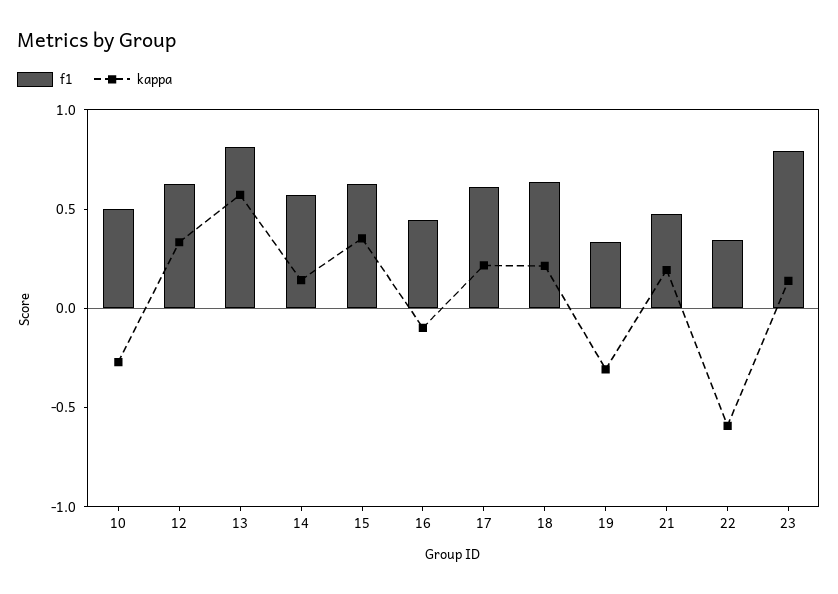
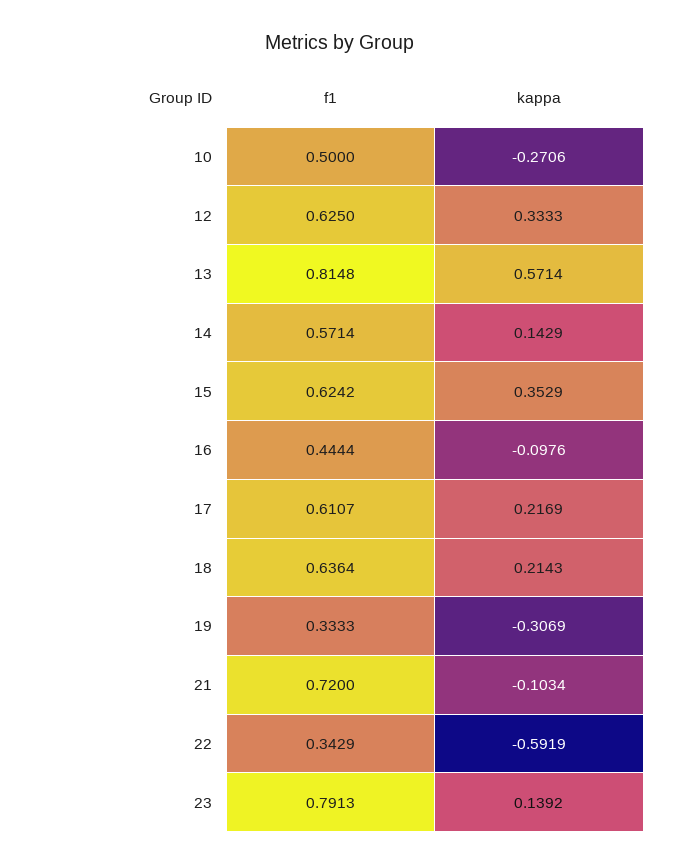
  {
    "f1": {
      "10": 0.5,
      "12": 0.625,
      "13": 0.8148,
      "14": 0.5714,
      "15": 0.6242,
      "16": 0.4444,
      "17": 0.6107,
      "18": 0.6364,
      "19": 0.3333,
-     "21": 0.5,
+     "21": 0.72,
      "22": 0.3429,
      "23": 0.7913
    },
    "kappa": {
      "10": -0.2706,
      "12": 0.3333,
      "13": 0.5714,
      "14": 0.1429,
      "15": 0.3529,
      "16": -0.0976,
      "17": 0.2169,
      "18": 0.2143,
      "19": -0.3069,
-     "21": 0.2,
+     "21": -0.1034,
      "22": -0.5919,
      "23": 0.1392
    }
  }

